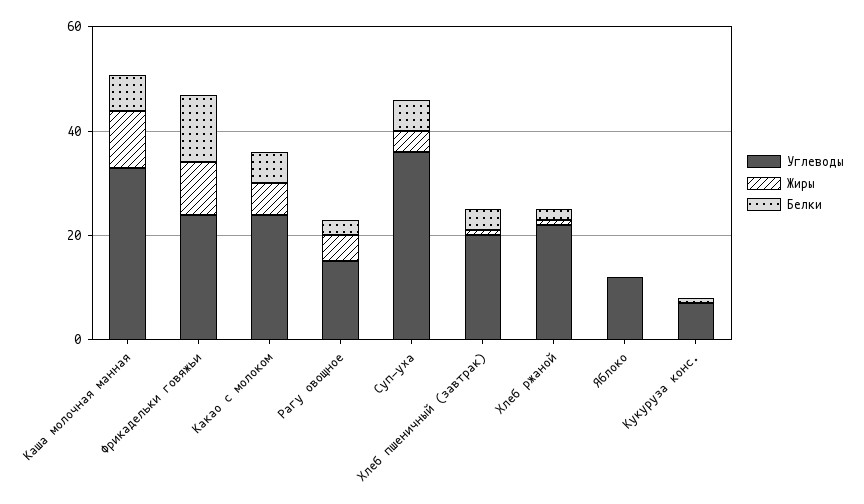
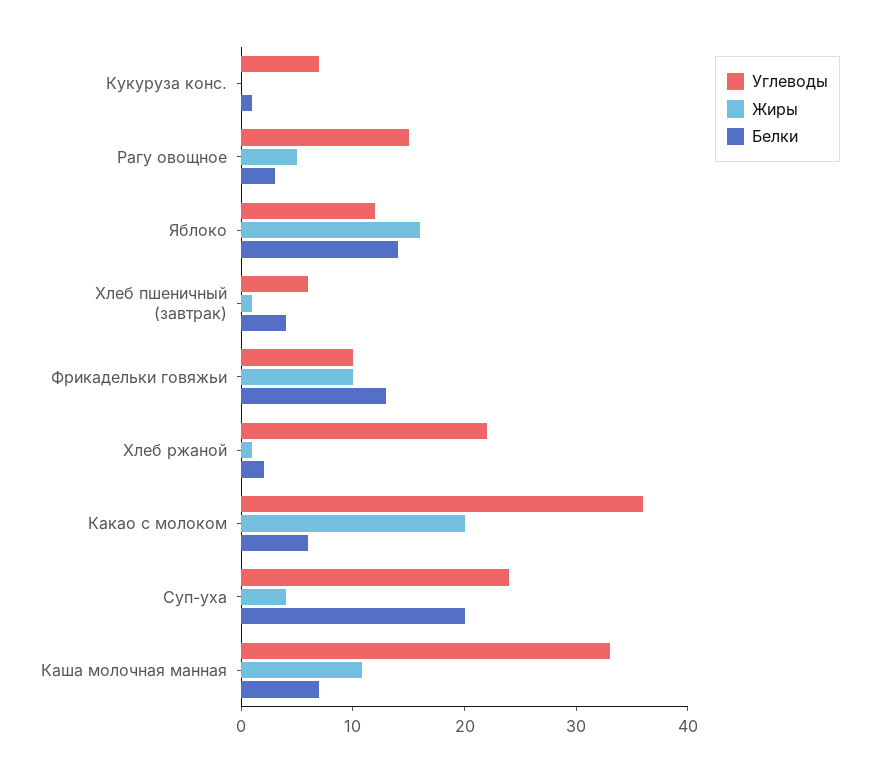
  {
    "Углеводы": {
      "Каша молочная манная": 34,
-     "Фрикадельки говяжьи": 25,
+     "Фрикадельки говяжьи": 10,
-     "Какао с молоком": 25,
+     "Какао с молоком": 36,
      "Рагу овощное": 16,
-     "Суп-уха": 35,
+     "Суп-уха": 24,
-     "Хлеб пшеничный (завтрак)": 20,
+     "Хлеб пшеничный (завтрак)": 6,
      "Хлеб ржаной": 22,
      "Яблоко": 12,
      "Кукуруза конс.": 8
    },
    "Жиры": {
      "Каша молочная манная": 10,
      "Фрикадельки говяжьи": 10,
-     "Какао с молоком": 5,
+     "Какао с молоком": 20,
      "Рагу овощное": 6,
      "Суп-уха": 4,
      "Хлеб пшеничный (завтрак)": 2,
      "Хлеб ржаной": 2,
-     "Яблоко": 0,
+     "Яблоко": 16,
      "Кукуруза конс.": 0
    },
    "Белки": {
      "Каша молочная манная": 8,
      "Фрикадельки говяжьи": 14,
      "Какао с молоком": 6,
      "Рагу овощное": 4,
-     "Суп-уха": 5,
+     "Суп-уха": 20,
      "Хлеб пшеничный (завтрак)": 4,
      "Хлеб ржаной": 2,
-     "Яблоко": 0,
+     "Яблоко": 14,
      "Кукуруза конс.": 2
    }
  }

